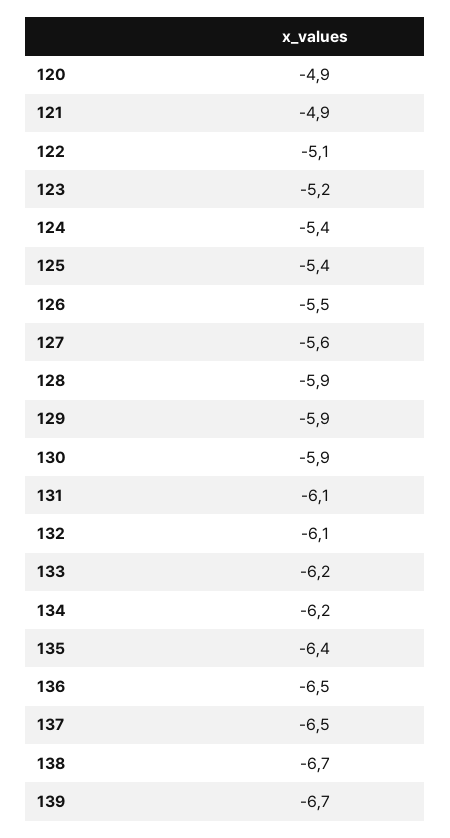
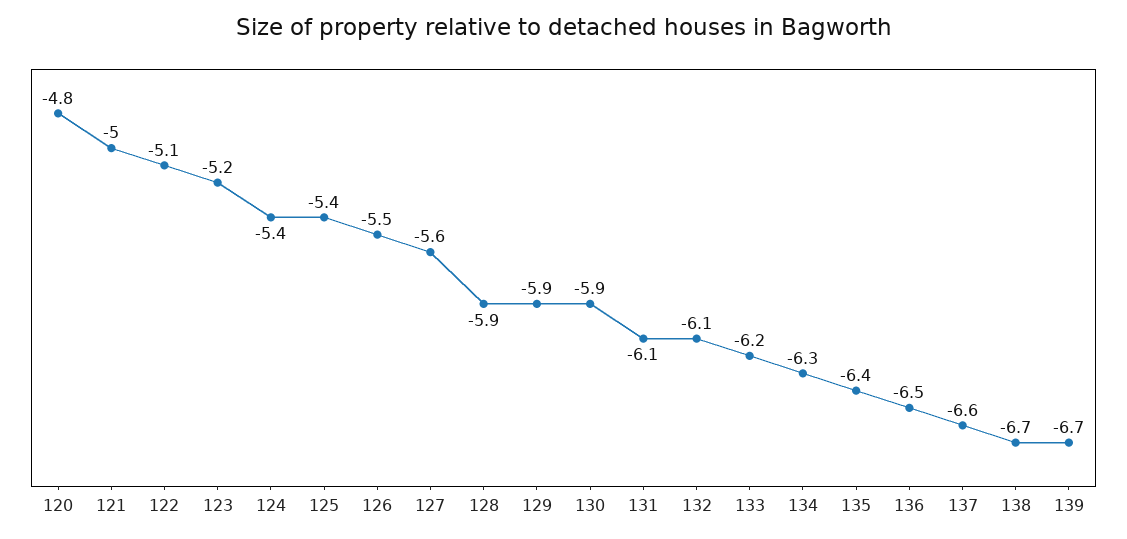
  {
-   "120": -4.9,
+   "120": -4.8,
-   "121": -4.9,
+   "121": -5,
    "122": -5.1,
    "123": -5.2,
    "124": -5.4,
    "125": -5.4,
    "126": -5.5,
    "127": -5.6,
    "128": -5.9,
    "129": -5.9,
    "130": -5.9,
    "131": -6.1,
    "132": -6.1,
    "133": -6.2,
-   "134": -6.2,
+   "134": -6.3,
    "135": -6.4,
    "136": -6.5,
-   "137": -6.5,
+   "137": -6.6,
    "138": -6.7,
    "139": -6.7
  }

